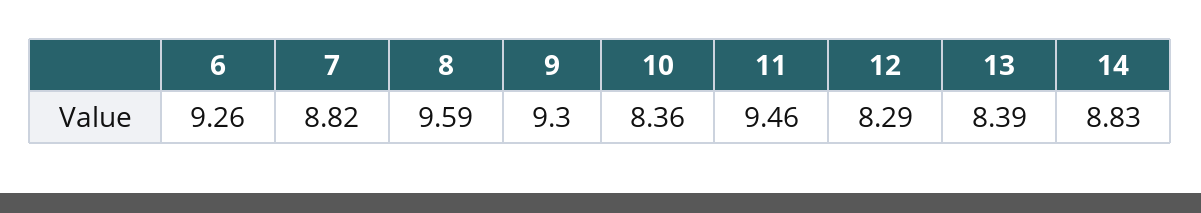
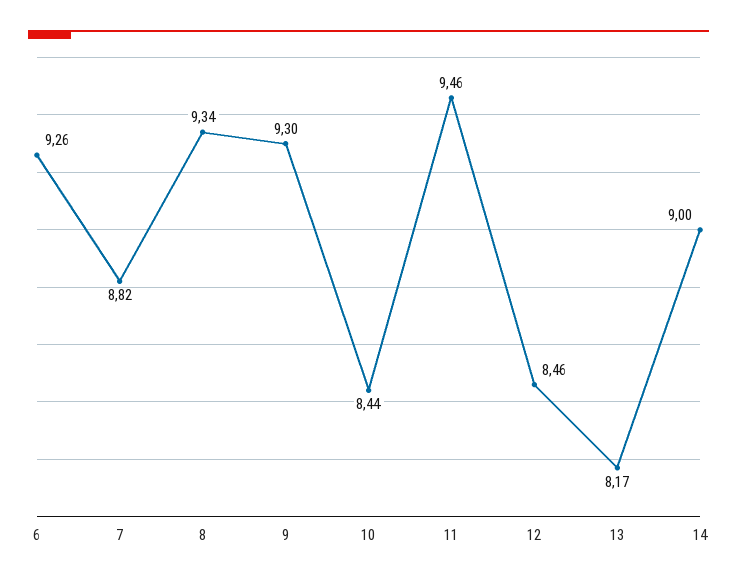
  {
    "6": 9.26,
    "7": 8.82,
-   "8": 9.59,
+   "8": 9.34,
    "9": 9.3,
-   "10": 8.36,
+   "10": 8.44,
    "11": 9.46,
-   "12": 8.29,
+   "12": 8.46,
-   "13": 8.39,
+   "13": 8.17,
-   "14": 8.83
+   "14": 9
  }

